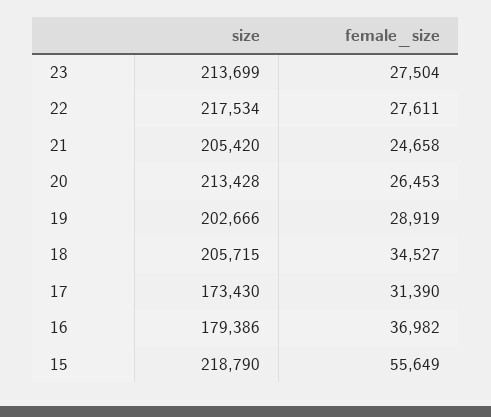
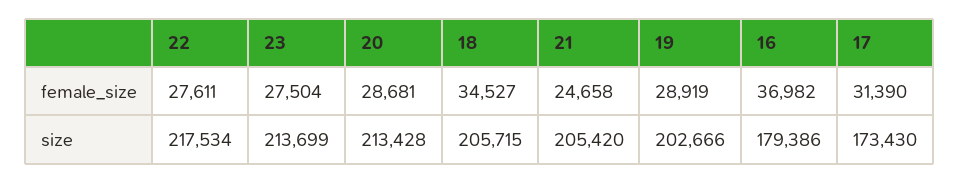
  {
    "size": {
      "23": 213699,
      "22": 217534,
      "21": 205420,
      "20": 213428,
      "19": 202666,
      "18": 205715,
      "17": 173430,
-     "16": 179386,
+     "16": 179386
-     "15": 218790
    },
    "female_size": {
      "23": 27504,
      "22": 27611,
      "21": 24658,
-     "20": 26453,
+     "20": 28681,
      "19": 28919,
      "18": 34527,
      "17": 31390,
-     "16": 36982,
+     "16": 36982
-     "15": 55649
    }
  }

